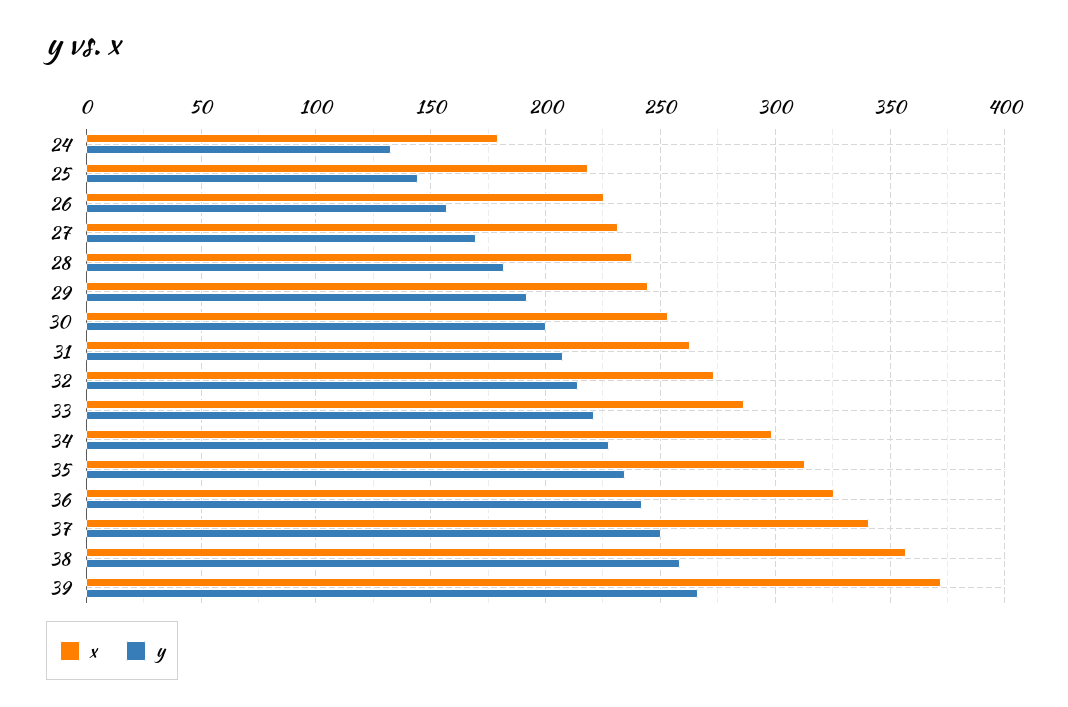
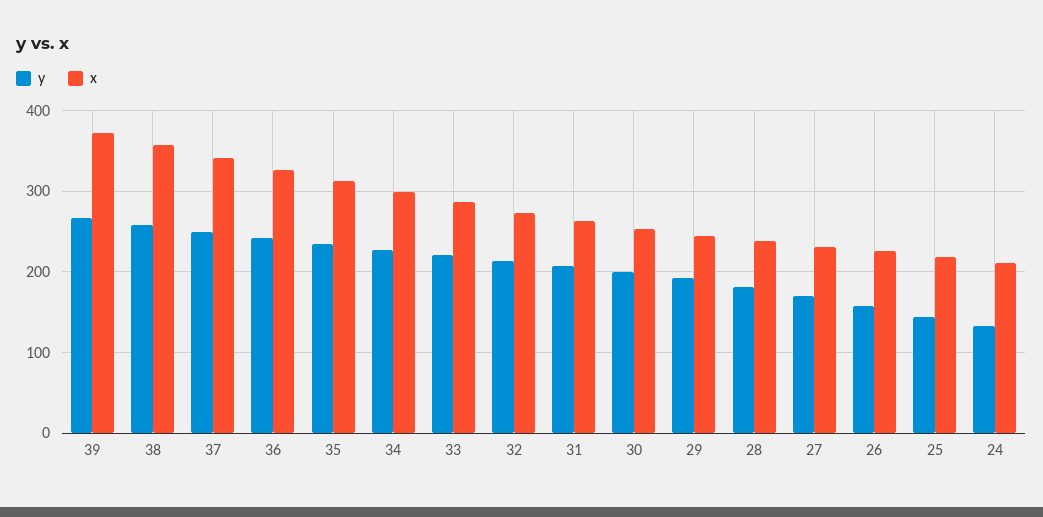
  {
    "x": {
-     "24": 180,
+     "24": 210,
      "25": 220,
      "26": 225,
      "27": 230,
      "28": 240,
      "29": 245,
      "30": 255,
      "31": 265,
      "32": 275,
      "33": 285,
      "34": 300,
      "35": 315,
      "36": 325,
      "37": 340,
      "38": 355,
      "39": 370
    },
    "y": {
      "24": 135,
      "25": 145,
      "26": 155,
      "27": 170,
      "28": 180,
      "29": 190,
      "30": 200,
      "31": 210,
      "32": 215,
      "33": 220,
      "34": 230,
      "35": 235,
      "36": 240,
      "37": 250,
      "38": 260,
      "39": 265
    }
  }

